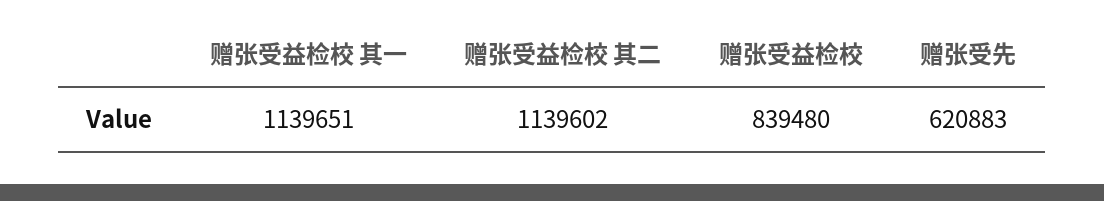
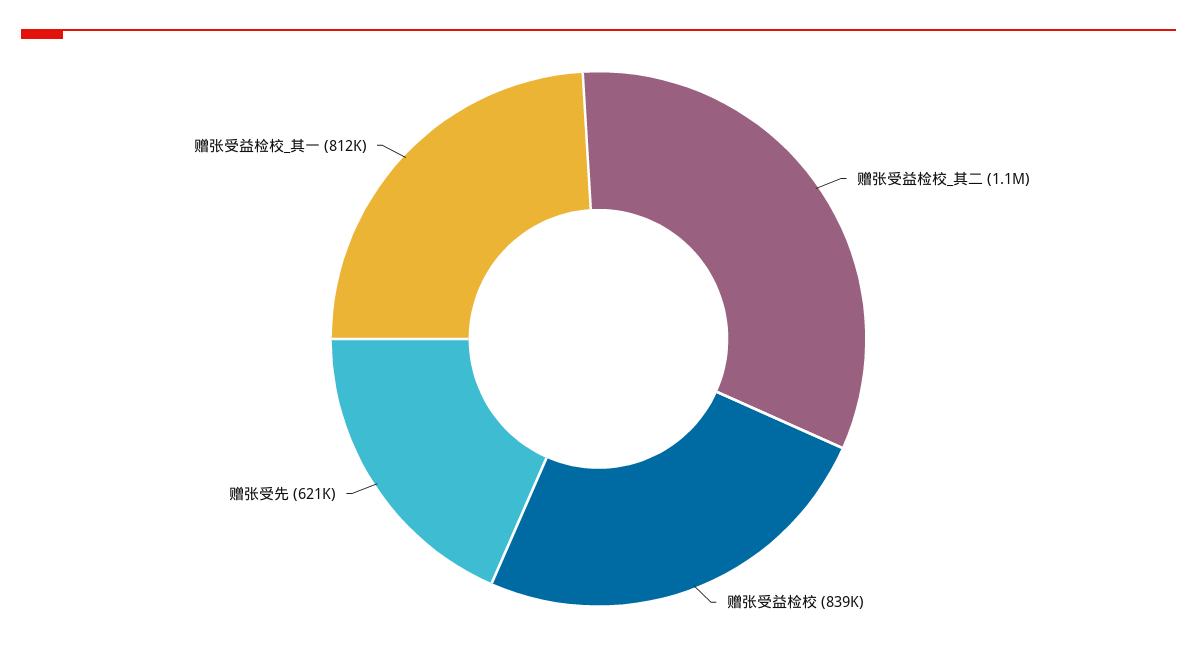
  {
-   "赠张受益检校 其一": 1139651,
+   "赠张受益检校 其一": 812000,
    "赠张受益检校 其二": 1139602,
    "赠张受益检校": 839480,
    "赠张受先": 620883
  }

